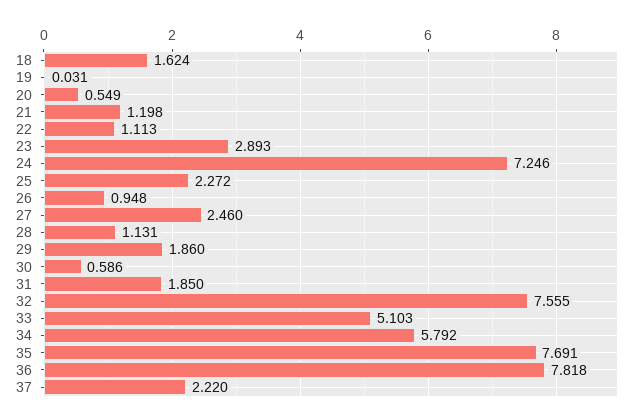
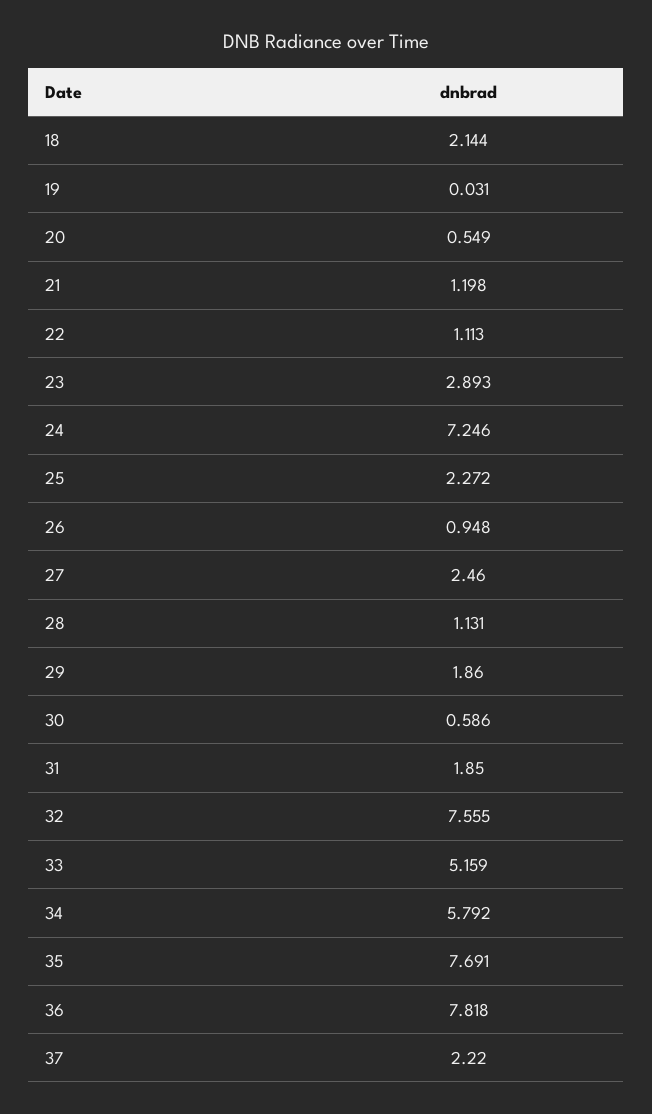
  {
-   "18": 1.624,
+   "18": 2.144,
    "19": 0.031,
    "20": 0.549,
    "21": 1.198,
    "22": 1.113,
    "23": 2.893,
    "24": 7.246,
    "25": 2.272,
    "26": 0.948,
    "27": 2.46,
    "28": 1.131,
    "29": 1.86,
    "30": 0.586,
    "31": 1.85,
    "32": 7.555,
-   "33": 5.103,
+   "33": 5.159,
    "34": 5.792,
    "35": 7.691,
    "36": 7.818,
    "37": 2.22
  }

